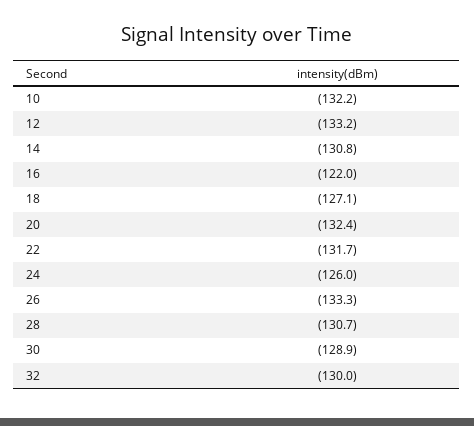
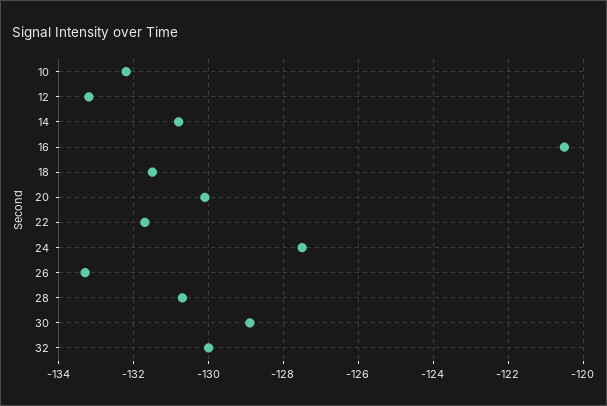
  {
    "10": -132.2,
    "12": -133.2,
    "14": -130.8,
-   "16": -122,
+   "16": -120.5,
-   "18": -127.1,
+   "18": -131.5,
-   "20": -132.4,
+   "20": -130,
    "22": -131.7,
-   "24": -126,
+   "24": -127.5,
    "26": -133.3,
    "28": -130.7,
    "30": -128.9,
    "32": -130
  }

